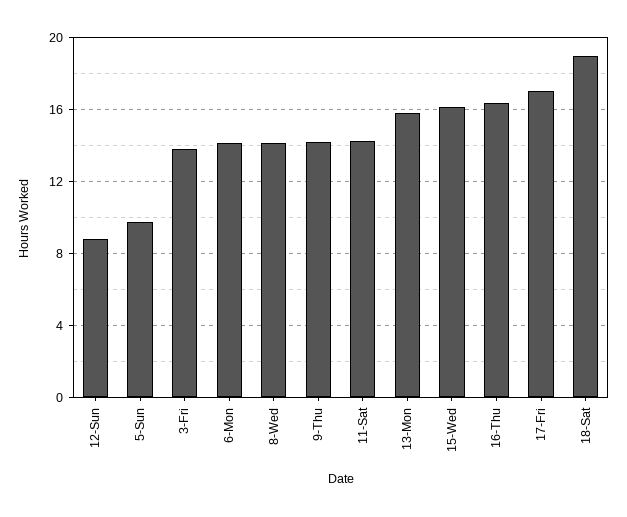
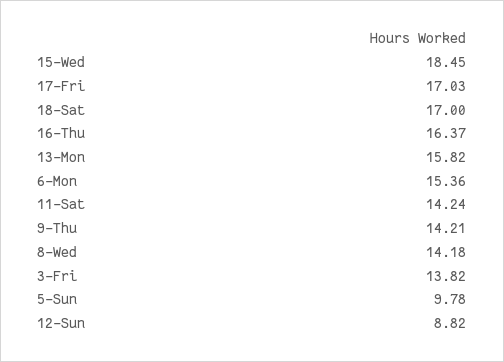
  {
    "12-Sun": 8.82,
    "5-Sun": 9.78,
    "3-Fri": 13.82,
-   "6-Mon": 14,
+   "6-Mon": 15.36,
    "8-Wed": 14.18,
    "9-Thu": 14.21,
    "11-Sat": 14.24,
    "13-Mon": 15.82,
-   "15-Wed": 16,
+   "15-Wed": 18.45,
    "16-Thu": 16.37,
    "17-Fri": 17.03,
-   "18-Sat": 19
+   "18-Sat": 17
  }

